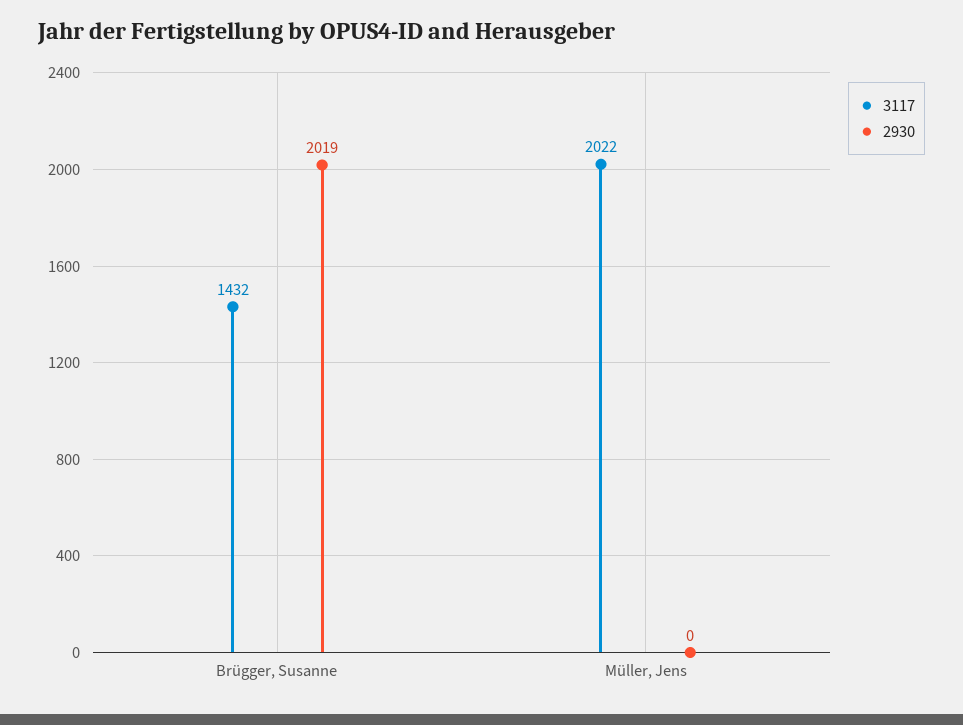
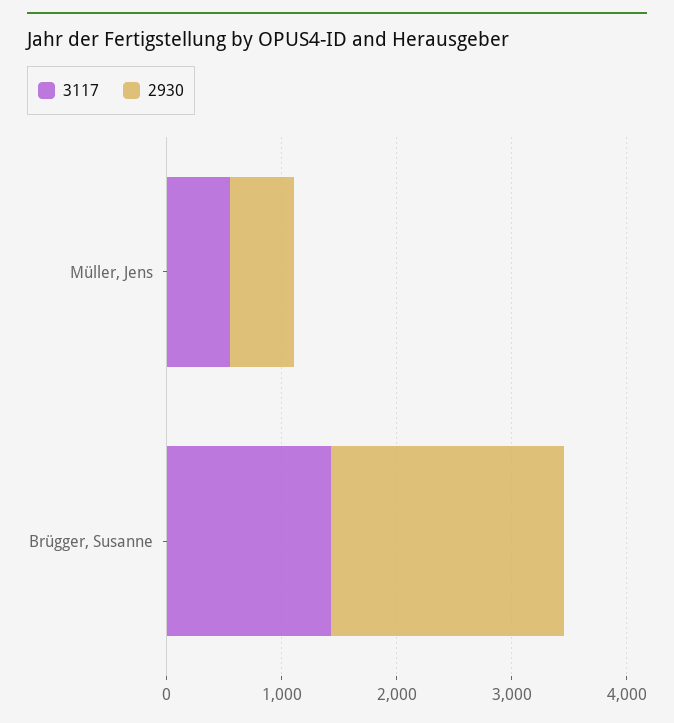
  {
    "3117": {
      "Brügger, Susanne": 1432,
-     "Müller, Jens": 2022
+     "Müller, Jens": 600
    },
    "2930": {
      "Brügger, Susanne": 2019,
-     "Müller, Jens": 0
+     "Müller, Jens": 600
    }
  }

